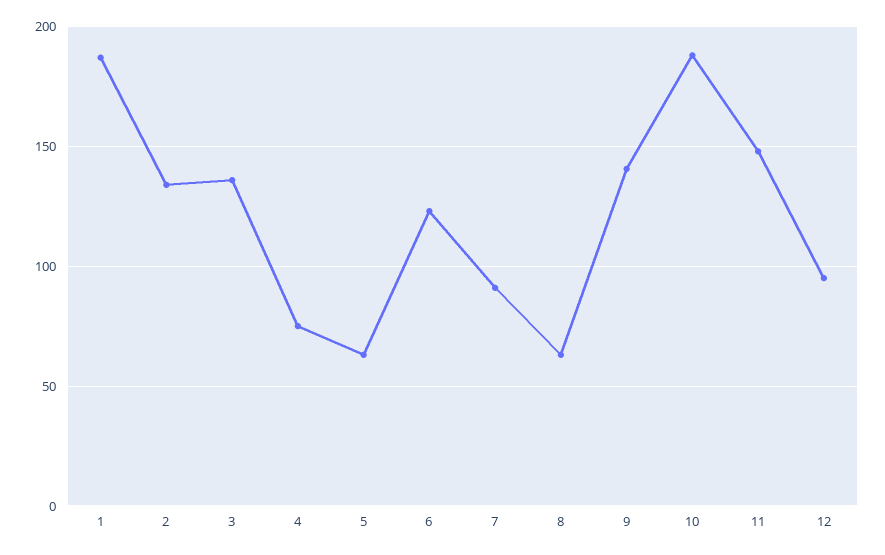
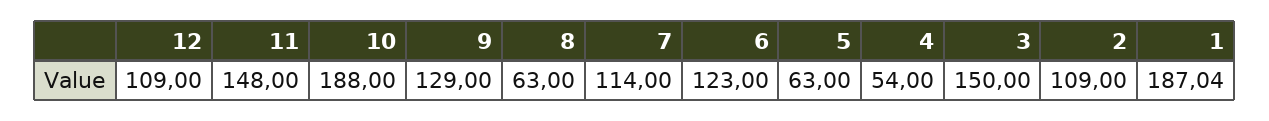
  {
    "1": 187.04,
-   "2": 135,
+   "2": 109,
-   "3": 135,
+   "3": 150,
-   "4": 75,
+   "4": 54,
    "5": 63,
    "6": 123,
-   "7": 90,
+   "7": 114,
    "8": 63,
-   "9": 140,
+   "9": 129,
    "10": 188,
    "11": 148,
-   "12": 95
+   "12": 109
  }

